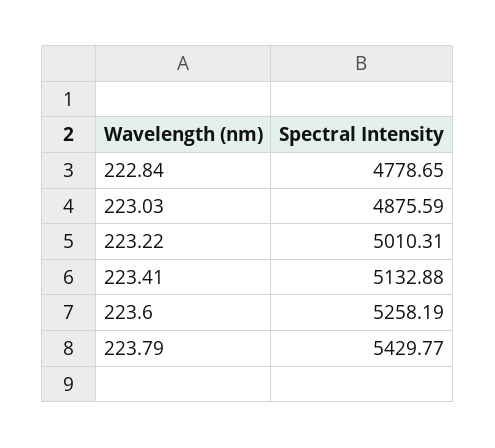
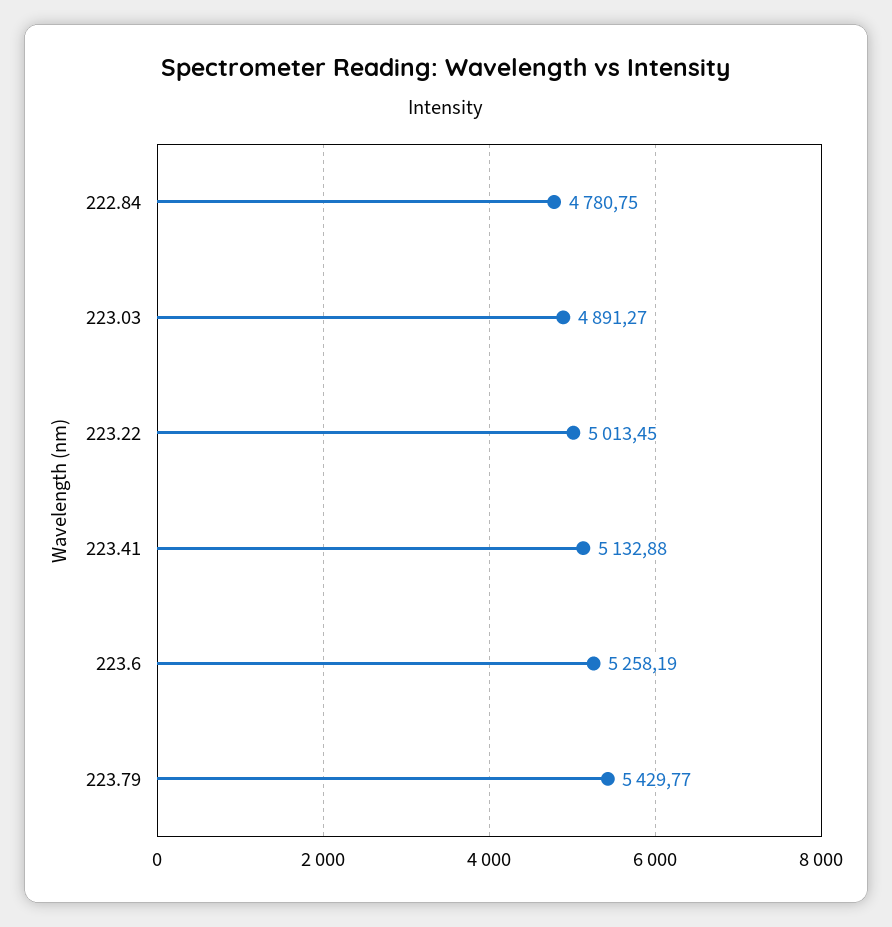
  {
-   "222.84": 4778.65,
+   "222.84": 4780.75,
-   "223.03": 4875.59,
+   "223.03": 4891.27,
-   "223.22": 5010.31,
+   "223.22": 5013.45,
    "223.41": 5132.88,
    "223.6": 5258.19,
    "223.79": 5429.77
  }

